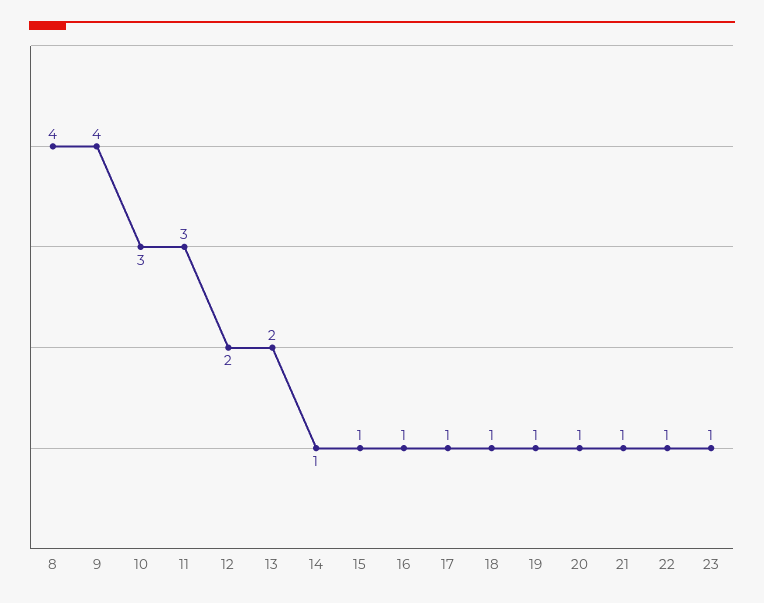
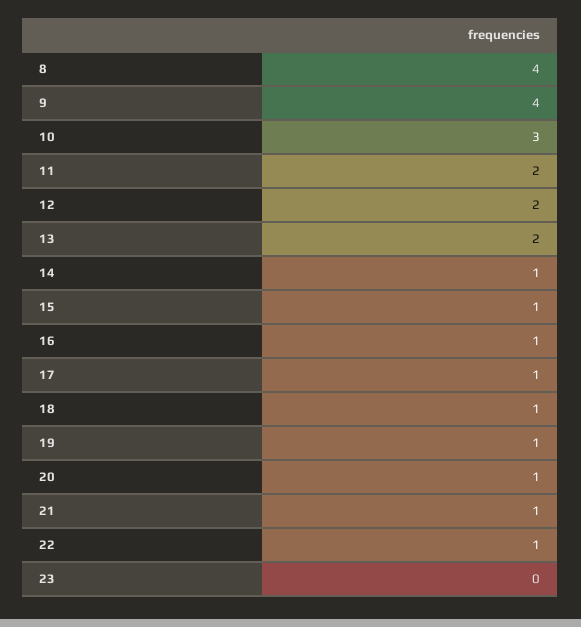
  {
    "8": 4,
    "9": 4,
    "10": 3,
-   "11": 3,
+   "11": 2,
    "12": 2,
    "13": 2,
    "14": 1,
    "15": 1,
    "16": 1,
    "17": 1,
    "18": 1,
    "19": 1,
    "20": 1,
    "21": 1,
    "22": 1,
-   "23": 1
+   "23": 0
  }

